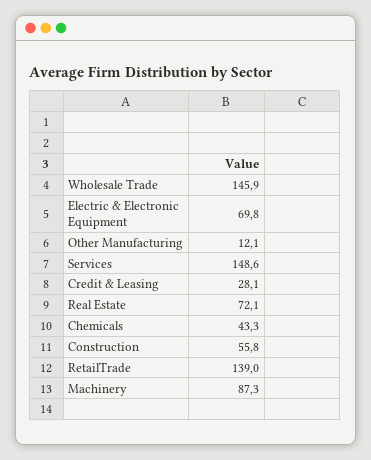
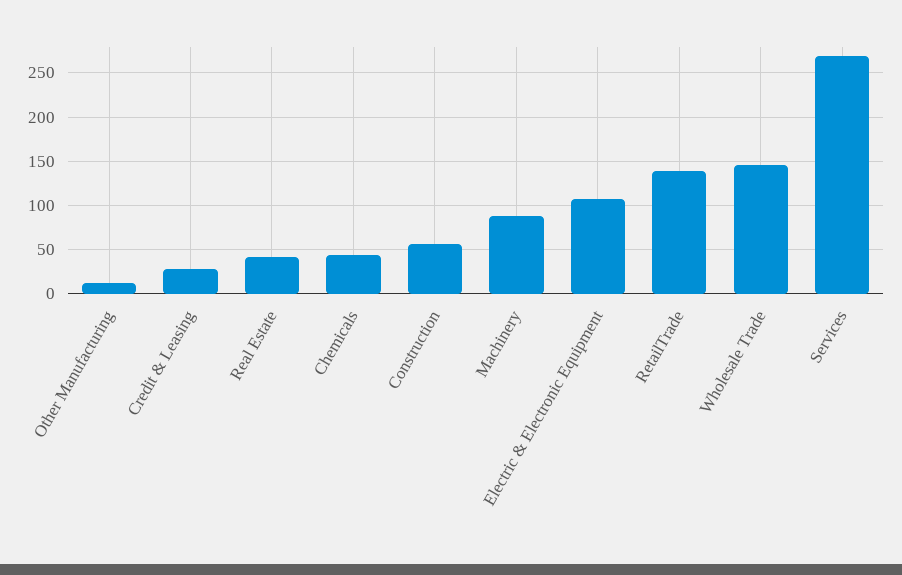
  {
    "Wholesale Trade": 145.9,
-   "Electric & Electronic Equipment": 69.8,
+   "Electric & Electronic Equipment": 110,
    "Other Manufacturing": 12.1,
-   "Services": 148.6,
+   "Services": 270,
    "Credit & Leasing": 28.1,
-   "Real Estate": 72.1,
+   "Real Estate": 40,
    "Chemicals": 43.3,
    "Construction": 55.8,
    "RetailTrade": 139,
    "Machinery": 87.3
  }

